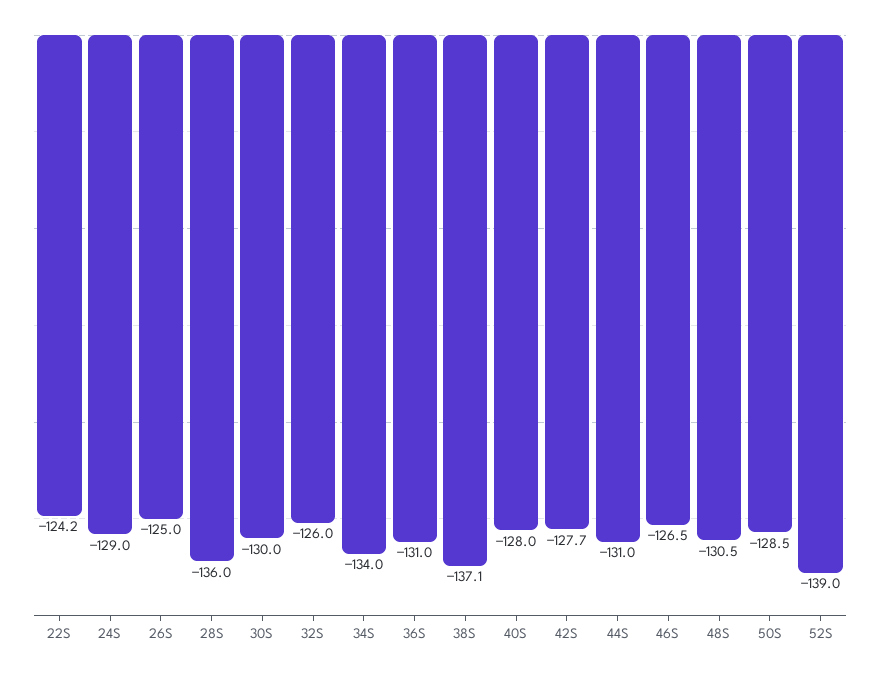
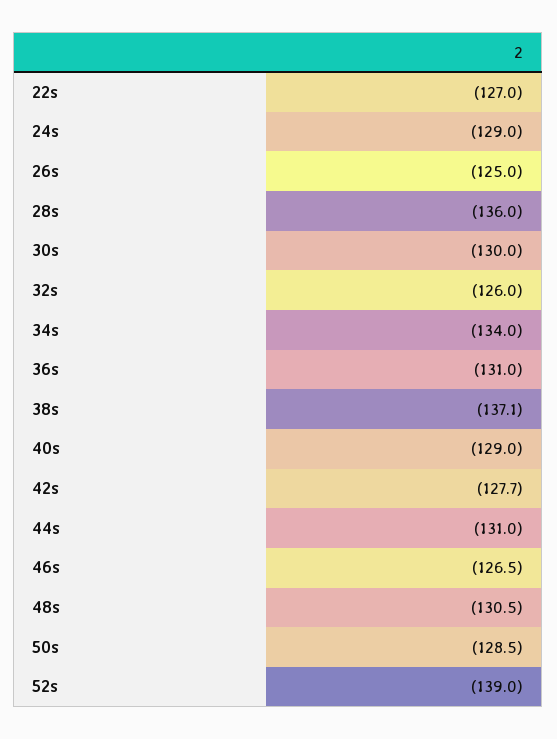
  {
-   "22S": -124.2,
+   "22S": -127,
    "24S": -129,
    "26S": -125,
    "28S": -136,
    "30S": -130,
    "32S": -126,
    "34S": -134,
    "36S": -131,
    "38S": -137.1,
-   "40S": -128,
+   "40S": -129,
    "42S": -127.7,
    "44S": -131,
    "46S": -126.5,
    "48S": -130.5,
    "50S": -128.5,
    "52S": -139
  }

